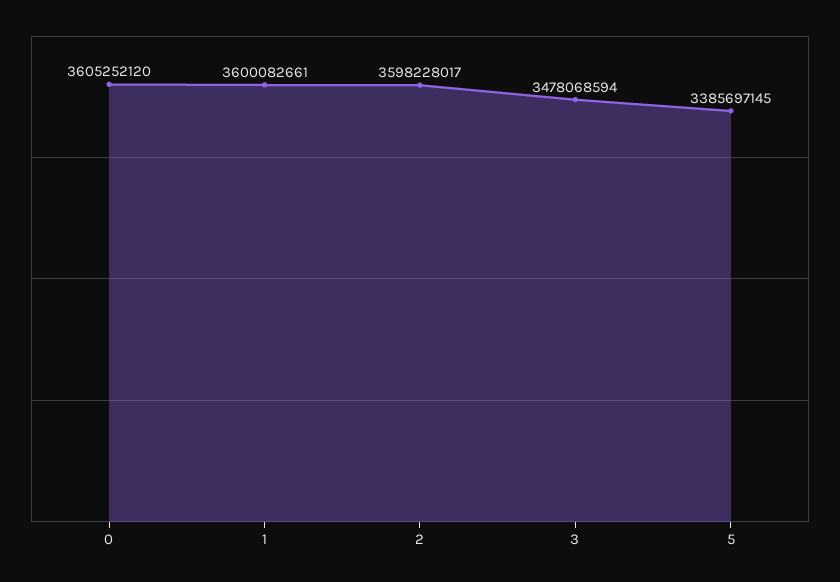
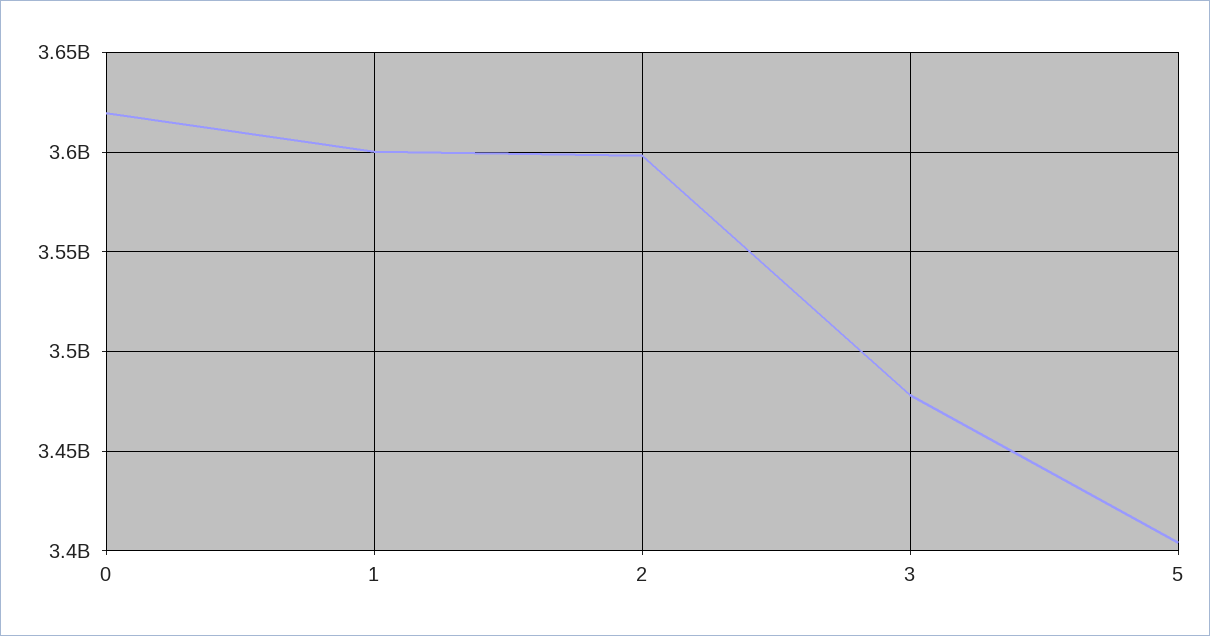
  {
-   "0": 3605252120,
+   "0": 3620000000,
    "1": 3600082661,
    "2": 3598228017,
    "3": 3478068594,
-   "5": 3385697145
+   "5": 3405000000
  }

